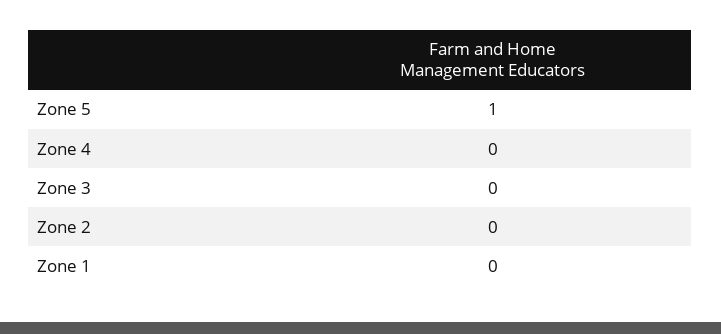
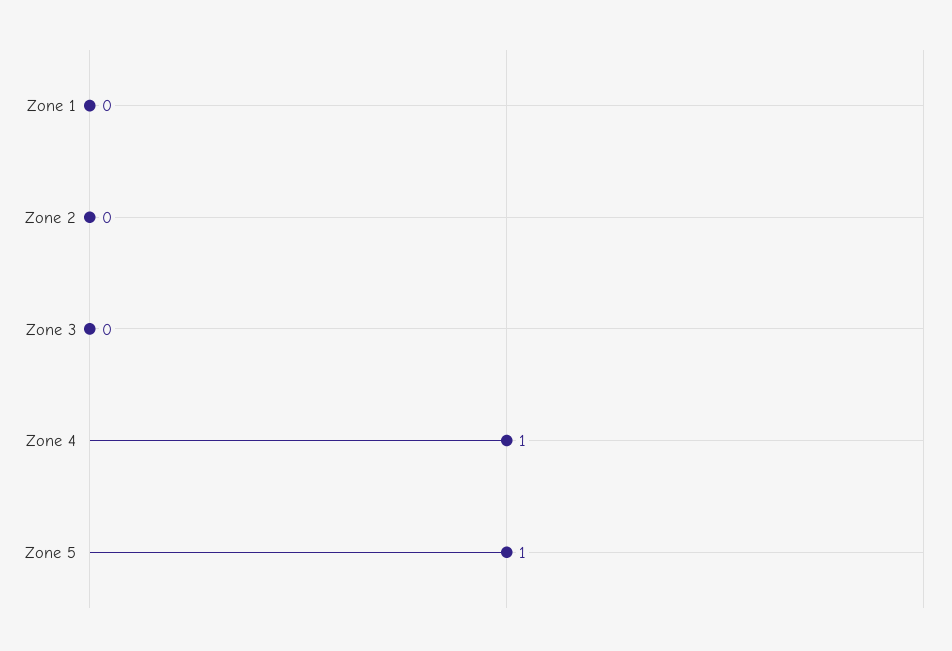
  {
    "Zone 5": 1,
-   "Zone 4": 0,
+   "Zone 4": 1,
    "Zone 3": 0,
    "Zone 2": 0,
    "Zone 1": 0
  }

